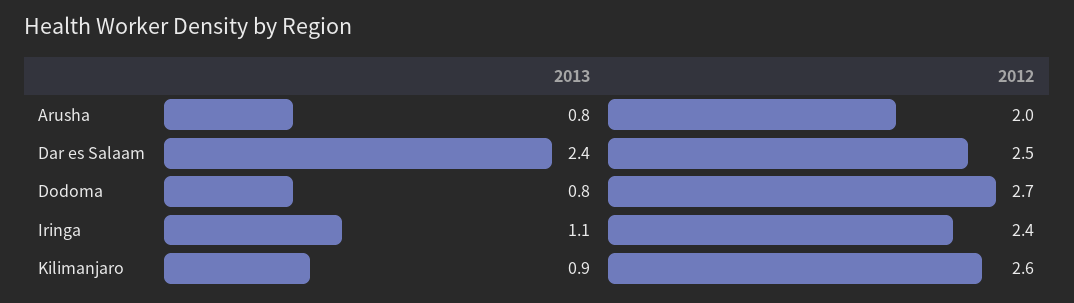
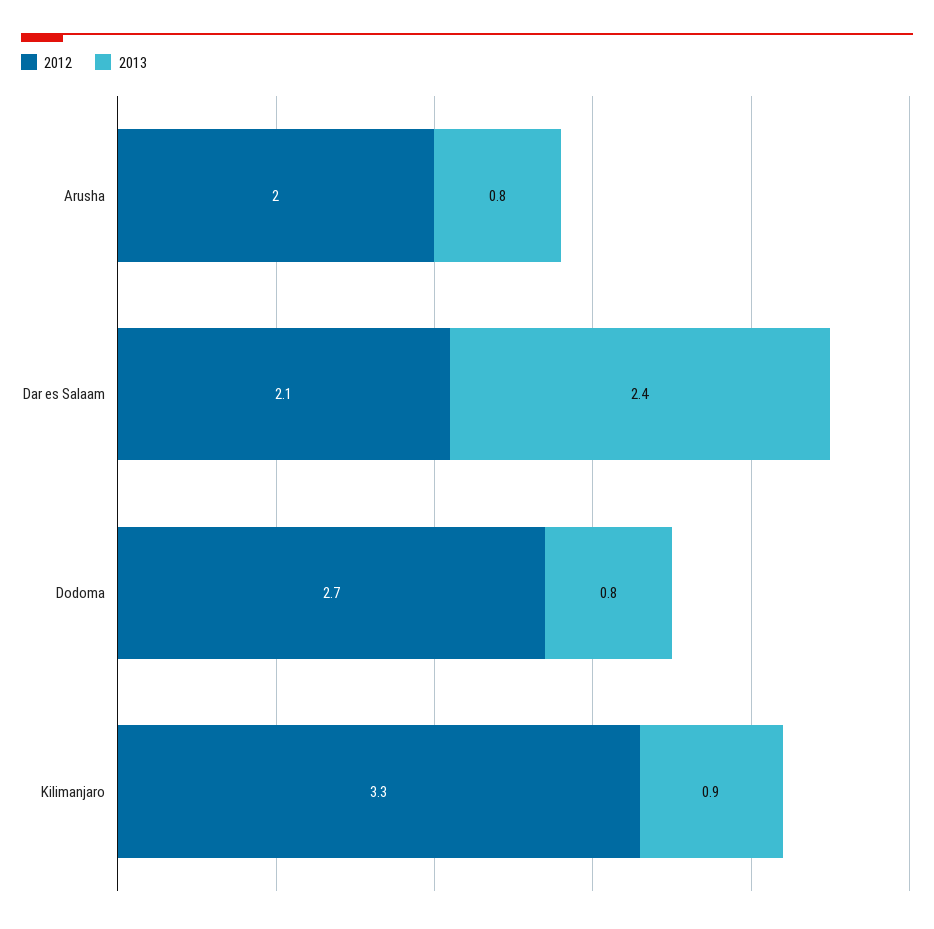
  {
    "2013": {
      "Arusha": 0.8,
      "Dar es Salaam": 2.4,
      "Dodoma": 0.8,
-     "Iringa": 1.1,
      "Kilimanjaro": 0.9
    },
    "2012": {
      "Arusha": 2,
-     "Dar es Salaam": 2.5,
+     "Dar es Salaam": 2.1,
      "Dodoma": 2.7,
-     "Iringa": 2.4,
-     "Kilimanjaro": 2.6
+     "Kilimanjaro": 3.3
    }
  }

